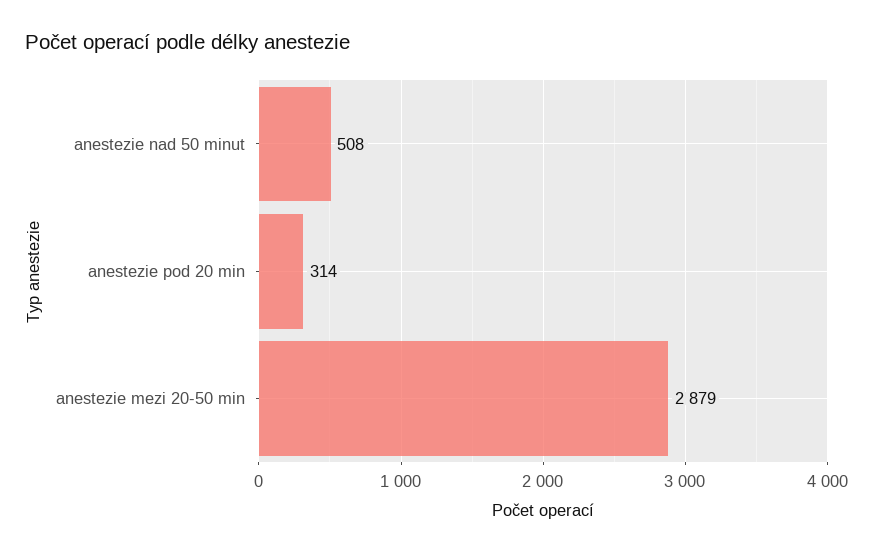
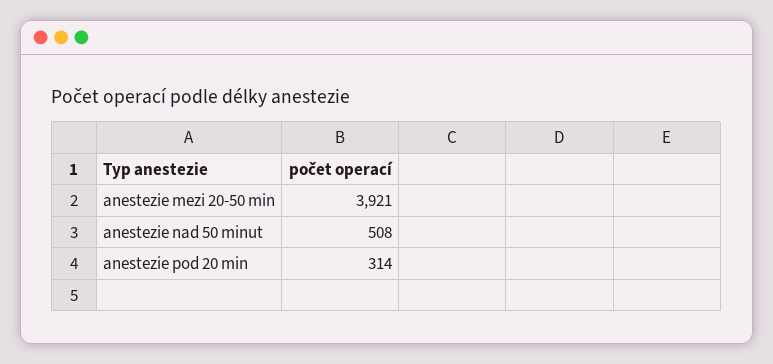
  {
    "anestezie nad 50 minut": 508,
    "anestezie pod 20 min": 314,
-   "anestezie mezi 20-50 min": 2879
+   "anestezie mezi 20-50 min": 3921
  }

